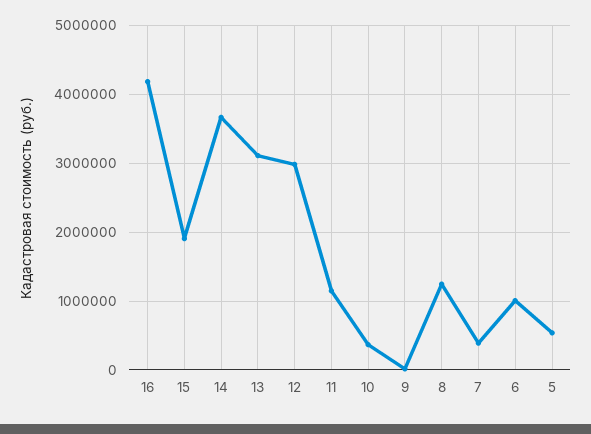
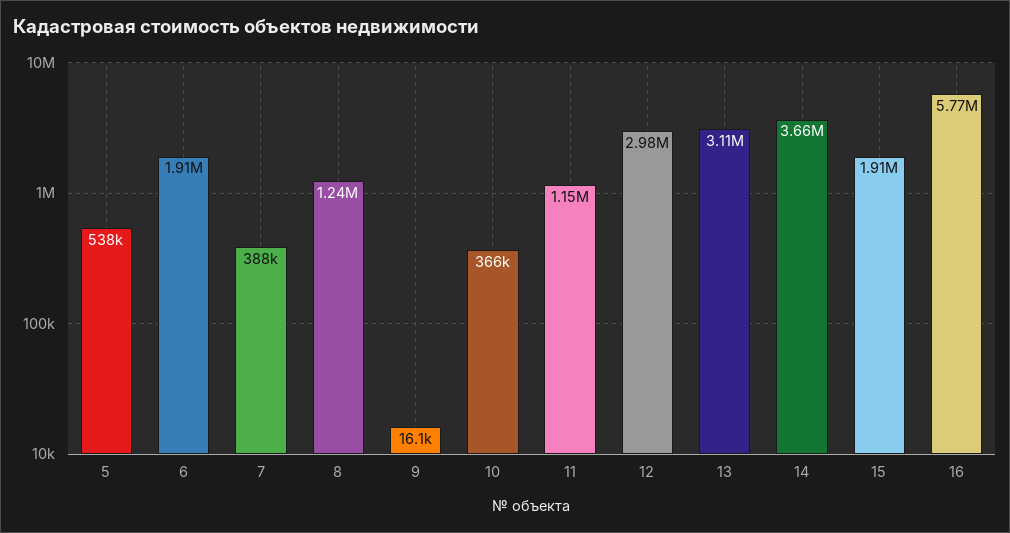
  {
-   "16": 4200000,
+   "16": 5770000,
    "15": 1910000,
    "14": 3660000,
    "13": 3110000,
    "12": 2980000,
    "11": 1150000,
    "10": 366000,
    "9": 16100,
    "8": 1240000,
    "7": 388000,
-   "6": 1000000,
+   "6": 1910000,
    "5": 538000
  }

